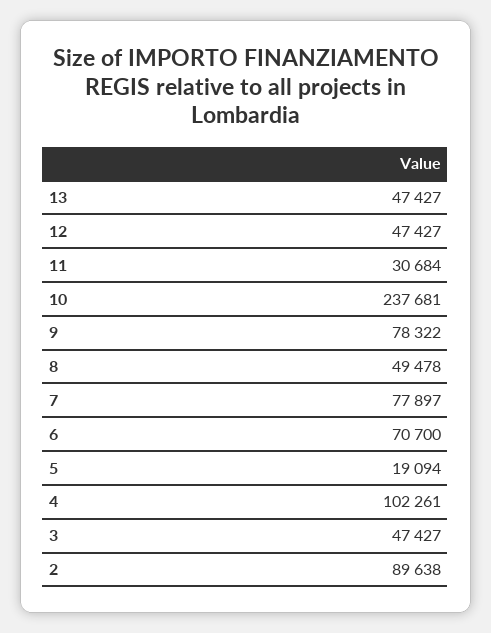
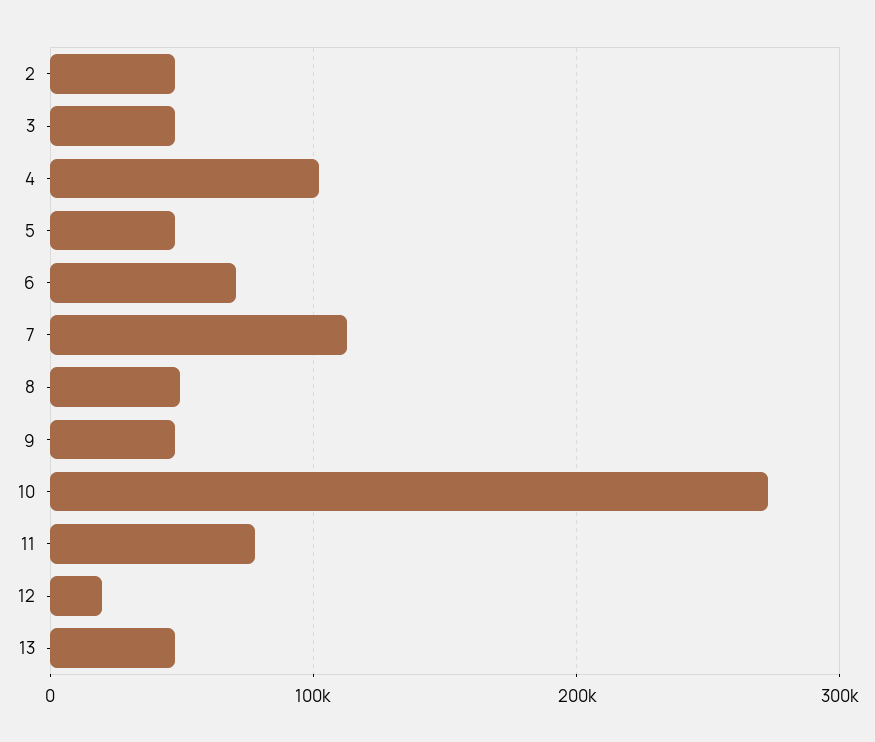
  {
    "13": 47427,
-   "12": 47427,
+   "12": 20000,
-   "11": 30684,
+   "11": 80000,
-   "10": 237681,
+   "10": 270000,
-   "9": 78322,
+   "9": 50000,
    "8": 49478,
-   "7": 77897,
+   "7": 110000,
    "6": 70700,
-   "5": 19094,
+   "5": 50000,
    "4": 102261,
    "3": 47427,
-   "2": 89638
+   "2": 50000
  }

